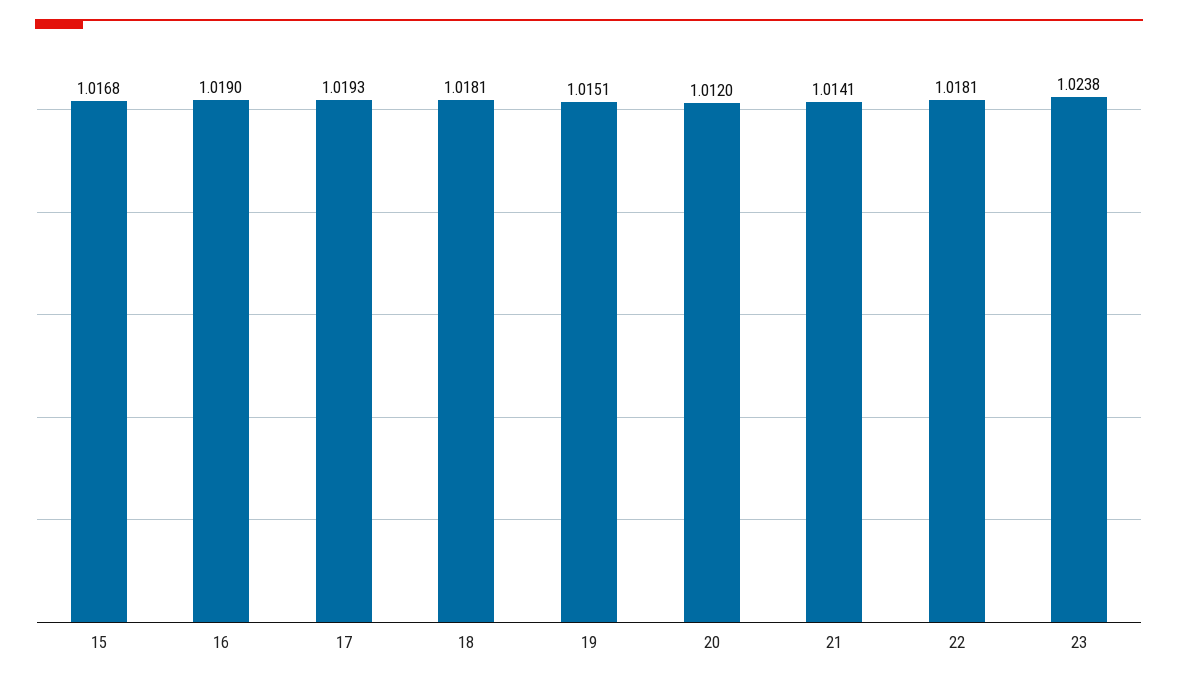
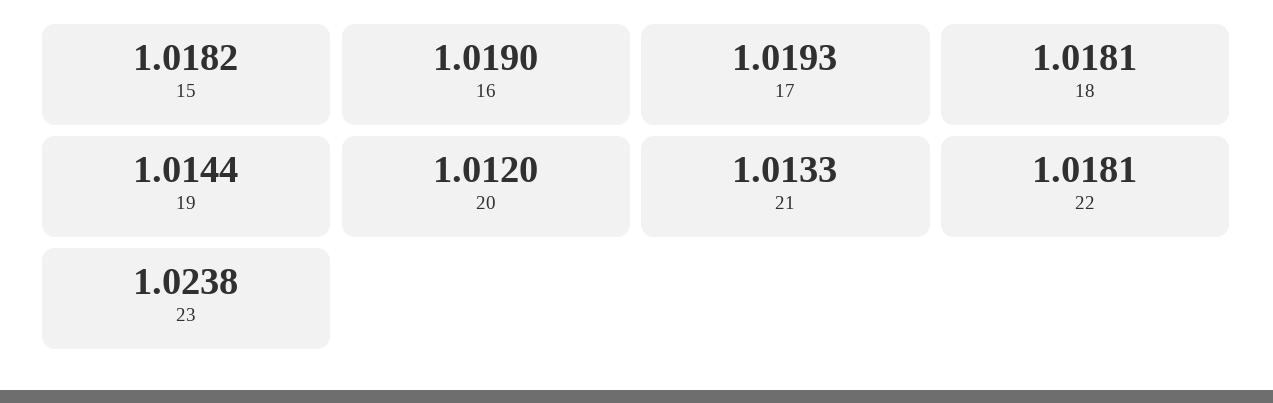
  {
-   "15": 1.0168,
+   "15": 1.0182,
    "16": 1.019,
    "17": 1.0193,
    "18": 1.0181,
-   "19": 1.0151,
+   "19": 1.0144,
    "20": 1.012,
-   "21": 1.0141,
+   "21": 1.0133,
    "22": 1.0181,
    "23": 1.0238
  }

